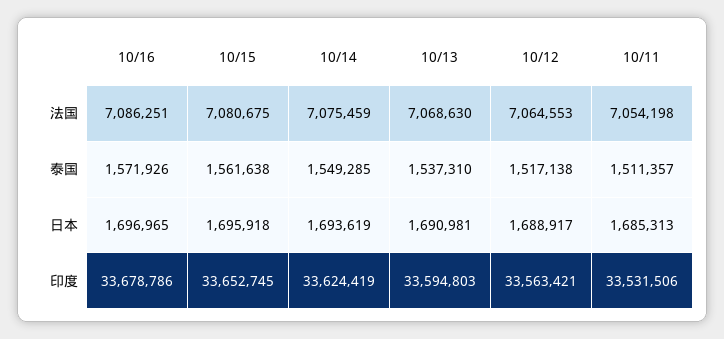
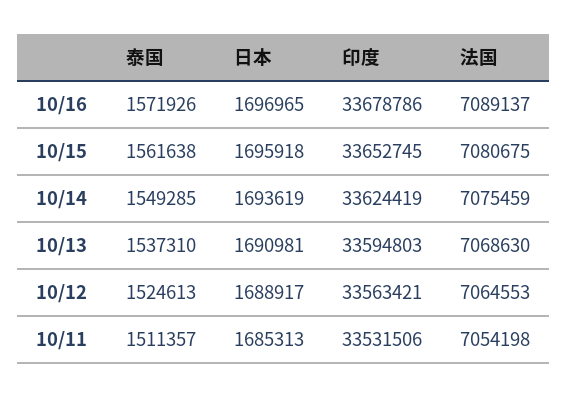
  {
    "10/16": {
-     "法国": 7086251,
+     "法国": 7089137,
      "泰国": 1571926,
      "日本": 1696965,
      "印度": 33678786
    },
    "10/15": {
      "法国": 7080675,
      "泰国": 1561638,
      "日本": 1695918,
      "印度": 33652745
    },
    "10/14": {
      "法国": 7075459,
      "泰国": 1549285,
      "日本": 1693619,
      "印度": 33624419
    },
    "10/13": {
      "法国": 7068630,
      "泰国": 1537310,
      "日本": 1690981,
      "印度": 33594803
    },
    "10/12": {
      "法国": 7064553,
-     "泰国": 1517138,
+     "泰国": 1524613,
      "日本": 1688917,
      "印度": 33563421
    },
    "10/11": {
      "法国": 7054198,
      "泰国": 1511357,
      "日本": 1685313,
      "印度": 33531506
    }
  }

